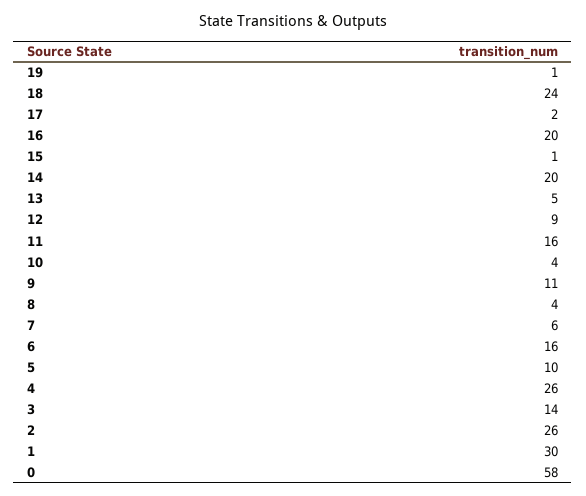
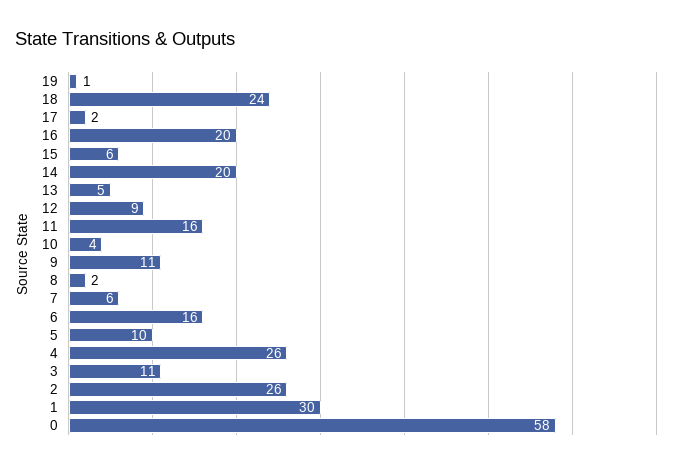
  {
    "19": 1,
    "18": 24,
    "17": 2,
    "16": 20,
-   "15": 1,
+   "15": 6,
    "14": 20,
    "13": 5,
    "12": 9,
    "11": 16,
    "10": 4,
    "9": 11,
-   "8": 4,
+   "8": 2,
    "7": 6,
    "6": 16,
    "5": 10,
    "4": 26,
-   "3": 14,
+   "3": 11,
    "2": 26,
    "1": 30,
    "0": 58
  }

